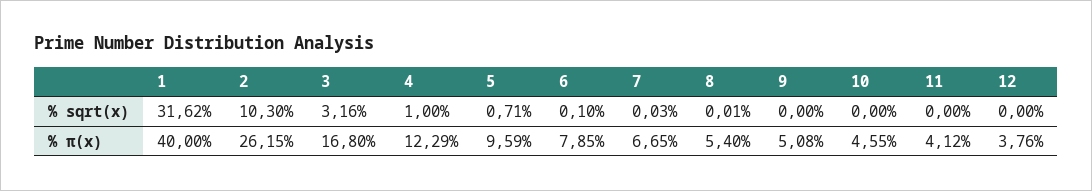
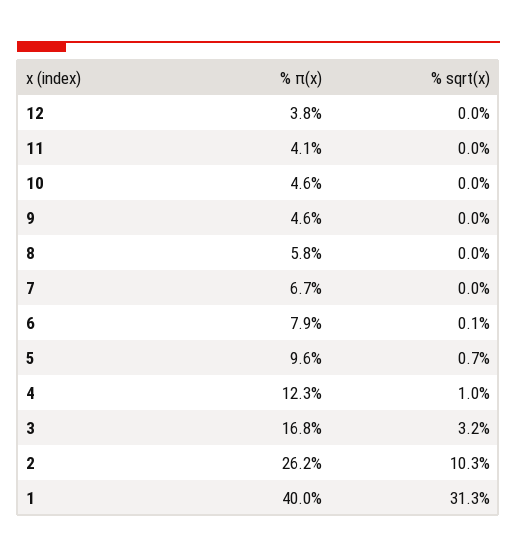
  {
    "1": {
-     "% sqrt(x)": 31.62,
+     "% sqrt(x)": 31.3,
      "% π(x)": 40
    },
    "2": {
      "% sqrt(x)": 10.3,
      "% π(x)": 26.15
    },
    "3": {
      "% sqrt(x)": 3.16,
      "% π(x)": 16.8
    },
    "4": {
      "% sqrt(x)": 1,
      "% π(x)": 12.29
    },
    "5": {
      "% sqrt(x)": 0.71,
      "% π(x)": 9.59
    },
    "6": {
      "% sqrt(x)": 0.1,
      "% π(x)": 7.85
    },
    "7": {
      "% sqrt(x)": 0.03,
      "% π(x)": 6.65
    },
    "8": {
      "% sqrt(x)": 0.01,
-     "% π(x)": 5.4
+     "% π(x)": 5.8
    },
    "9": {
      "% sqrt(x)": 0,
-     "% π(x)": 5.08
+     "% π(x)": 4.6
    },
    "10": {
      "% sqrt(x)": 0,
      "% π(x)": 4.55
    },
    "11": {
      "% sqrt(x)": 0,
      "% π(x)": 4.12
    },
    "12": {
      "% sqrt(x)": 0,
      "% π(x)": 3.76
    }
  }

